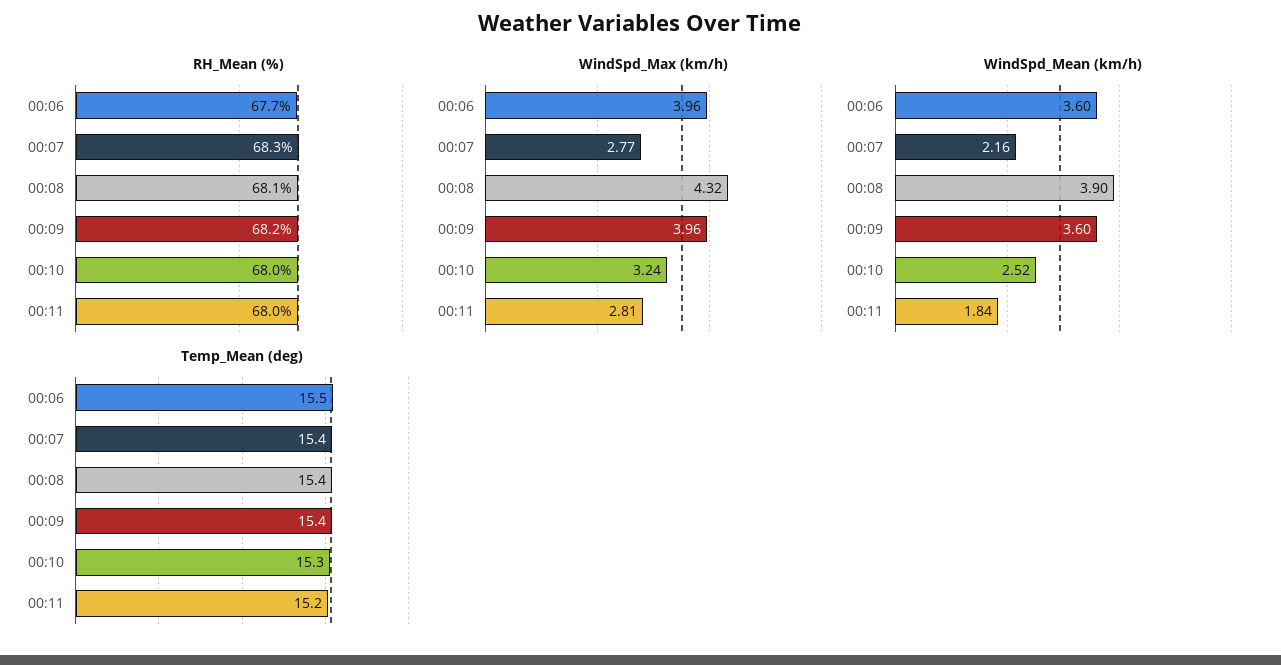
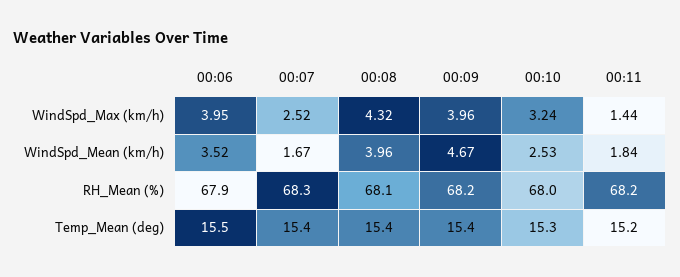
  {
    "RH_Mean (%)": {
-     "00:06": 67.7,
+     "00:06": 67.9,
      "00:07": 68.3,
      "00:08": 68.1,
      "00:09": 68.2,
      "00:10": 68,
-     "00:11": 68
+     "00:11": 68.2
    },
    "WindSpd_Max (km/h)": {
-     "00:06": 3.96,
+     "00:06": 3.95,
-     "00:07": 2.77,
+     "00:07": 2.52,
      "00:08": 4.32,
      "00:09": 3.96,
      "00:10": 3.24,
-     "00:11": 2.81
+     "00:11": 1.44
    },
    "WindSpd_Mean (km/h)": {
-     "00:06": 3.6,
+     "00:06": 3.52,
-     "00:07": 2.16,
+     "00:07": 1.67,
-     "00:08": 3.9,
+     "00:08": 3.96,
-     "00:09": 3.6,
+     "00:09": 4.67,
-     "00:10": 2.52,
+     "00:10": 2.53,
      "00:11": 1.84
    },
    "Temp_Mean (deg)": {
      "00:06": 15.5,
      "00:07": 15.4,
      "00:08": 15.4,
      "00:09": 15.4,
      "00:10": 15.3,
      "00:11": 15.2
    }
  }

